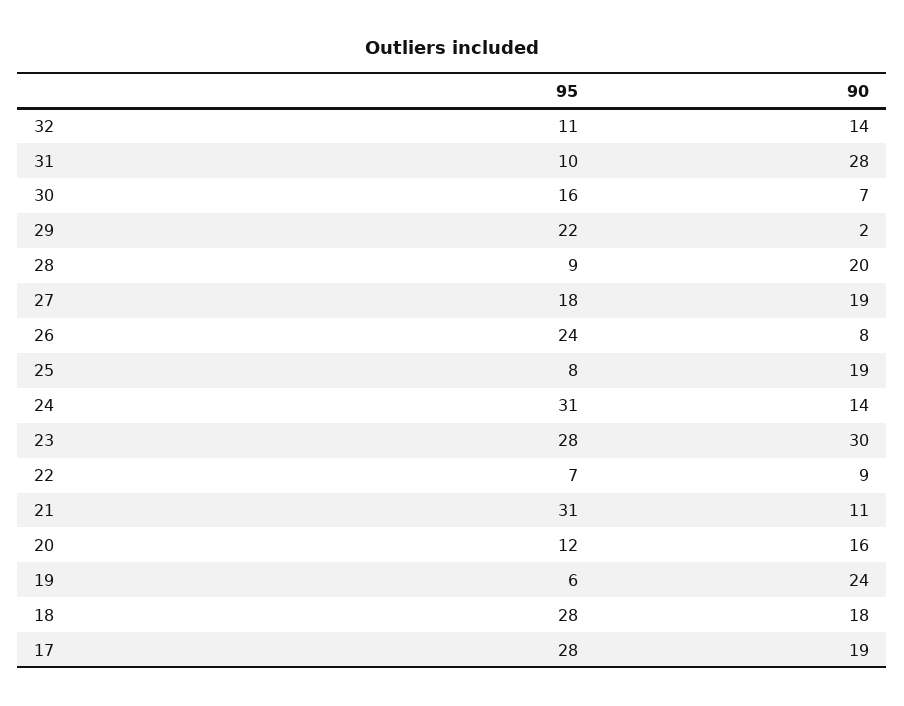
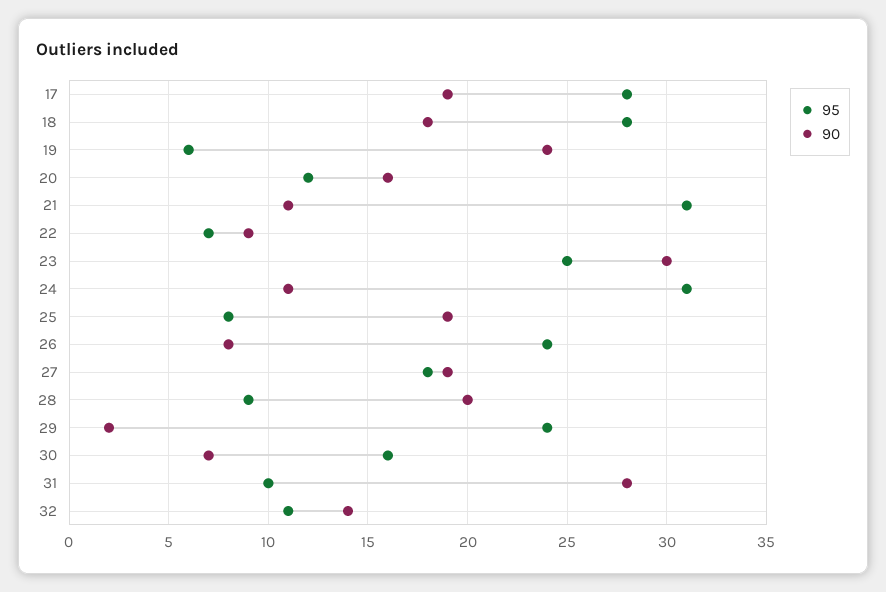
  {
    "95": {
      "32": 11,
      "31": 10,
      "30": 16,
-     "29": 22,
+     "29": 24,
      "28": 9,
      "27": 18,
      "26": 24,
      "25": 8,
      "24": 31,
-     "23": 28,
+     "23": 25,
      "22": 7,
      "21": 31,
      "20": 12,
      "19": 6,
      "18": 28,
      "17": 28
    },
    "90": {
      "32": 14,
      "31": 28,
      "30": 7,
      "29": 2,
      "28": 20,
      "27": 19,
      "26": 8,
      "25": 19,
-     "24": 14,
+     "24": 11,
      "23": 30,
      "22": 9,
      "21": 11,
      "20": 16,
      "19": 24,
      "18": 18,
      "17": 19
    }
  }

